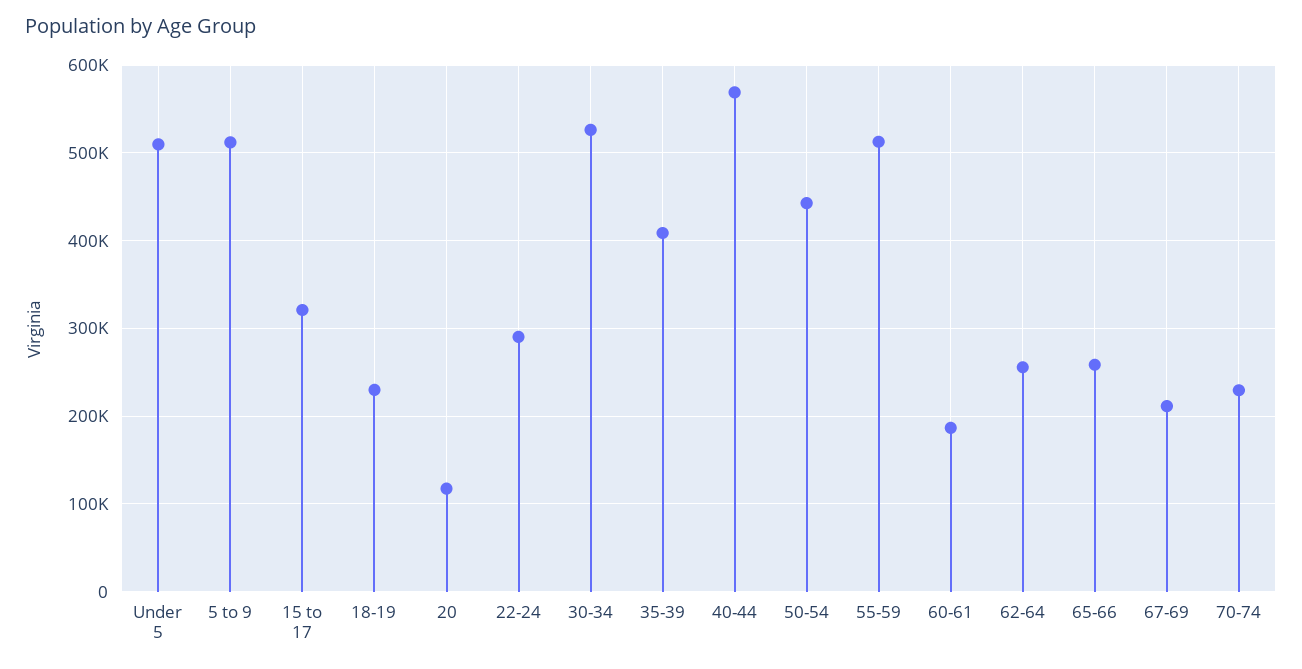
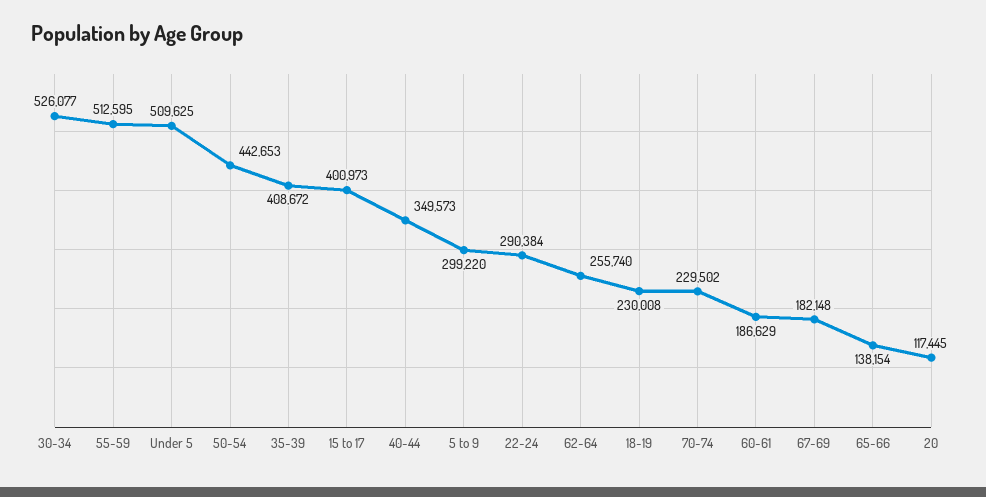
  {
    "Under 5": 509625,
-   "5 to 9": 510000,
+   "5 to 9": 299220,
-   "15 to 17": 320000,
+   "15 to 17": 400973,
    "18-19": 230008,
    "20": 117445,
    "22-24": 290384,
    "30-34": 526077,
    "35-39": 408672,
-   "40-44": 570000,
+   "40-44": 349573,
    "50-54": 442653,
    "55-59": 512595,
    "60-61": 186629,
    "62-64": 255740,
-   "65-66": 260000,
+   "65-66": 138154,
-   "67-69": 210000,
+   "67-69": 182148,
    "70-74": 229502
  }

